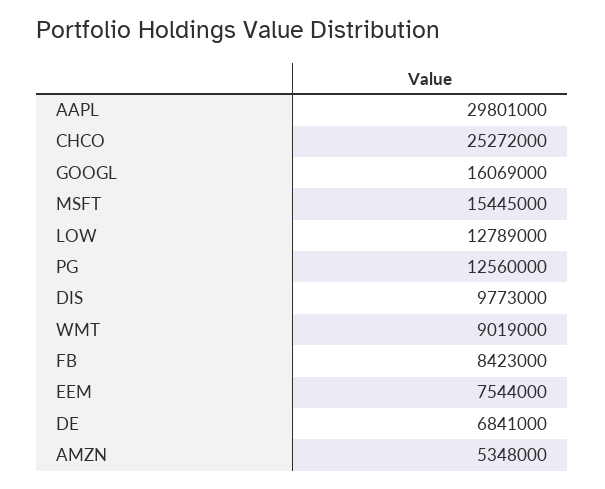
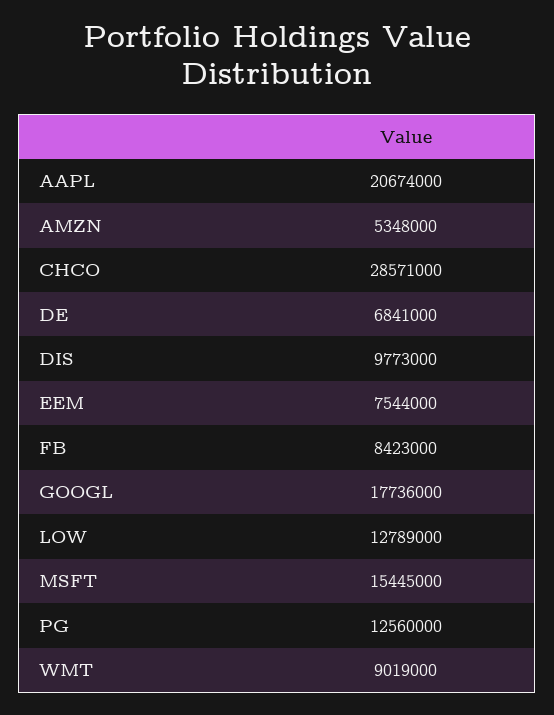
  {
-   "AAPL": 29801000,
+   "AAPL": 20674000,
-   "CHCO": 25272000,
+   "CHCO": 28571000,
-   "GOOGL": 16069000,
+   "GOOGL": 17736000,
    "MSFT": 15445000,
    "LOW": 12789000,
    "PG": 12560000,
    "DIS": 9773000,
    "WMT": 9019000,
    "FB": 8423000,
    "EEM": 7544000,
    "DE": 6841000,
    "AMZN": 5348000
  }

